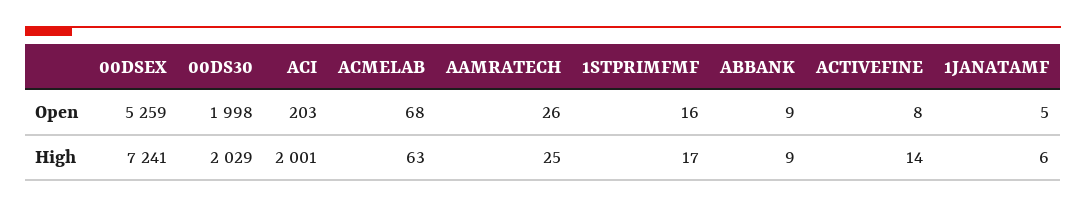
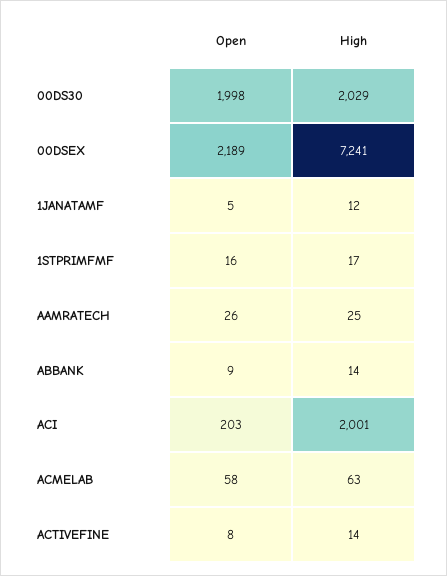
  {
    "00DSEX": {
-     "Open": 5259,
+     "Open": 2189,
      "High": 7241
    },
    "00DS30": {
      "Open": 1998,
      "High": 2029
    },
    "ACI": {
      "Open": 203,
      "High": 2001
    },
    "ACMELAB": {
-     "Open": 68,
+     "Open": 58,
      "High": 63
    },
    "AAMRATECH": {
      "Open": 26,
      "High": 25
    },
    "1STPRIMFMF": {
      "Open": 16,
      "High": 17
    },
    "ABBANK": {
      "Open": 9,
-     "High": 9
+     "High": 14
    },
    "ACTIVEFINE": {
      "Open": 8,
      "High": 14
    },
    "1JANATAMF": {
      "Open": 5,
-     "High": 6
+     "High": 12
    }
  }

